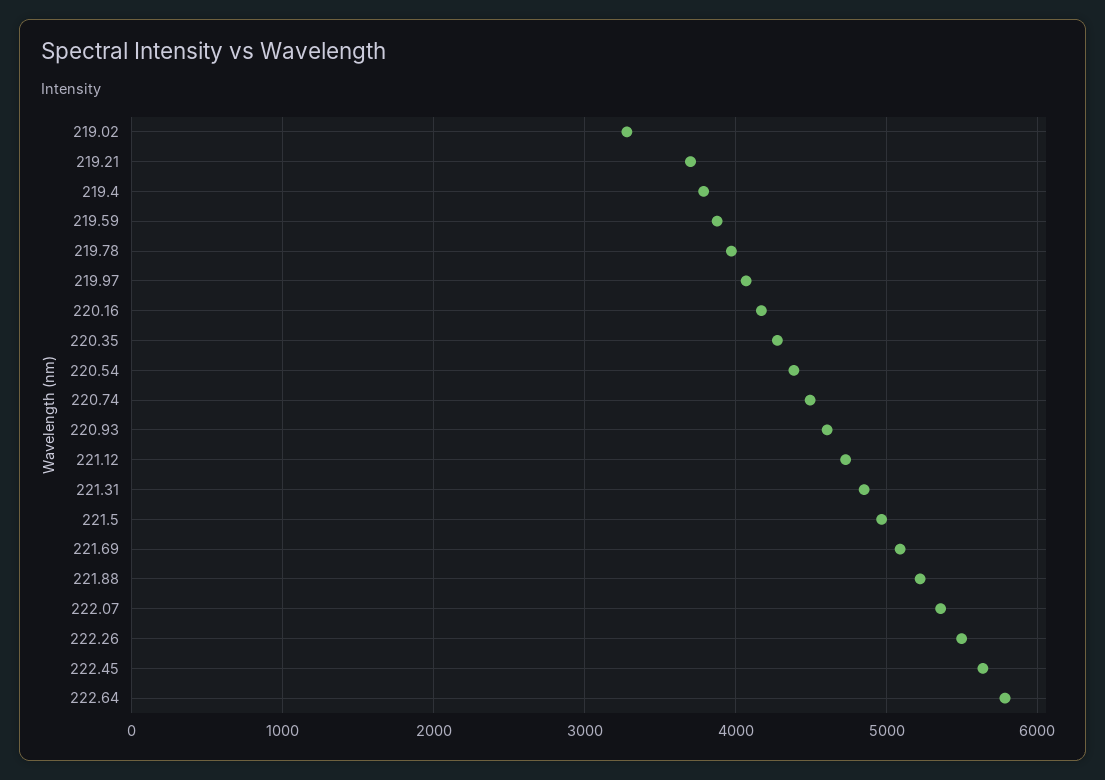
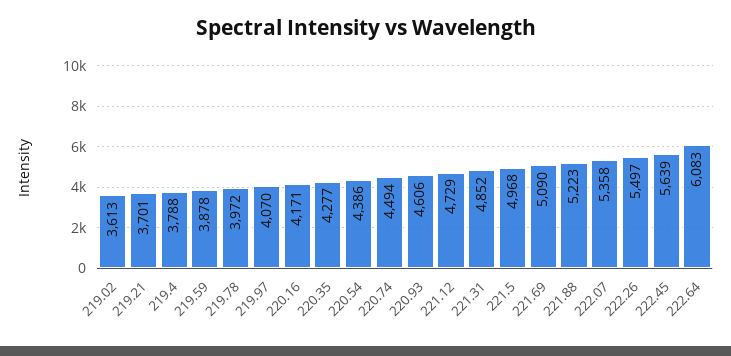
  {
-   "219.02": 3300,
+   "219.02": 3613,
    "219.21": 3701,
    "219.4": 3788,
    "219.59": 3878,
    "219.78": 3972,
    "219.97": 4070,
    "220.16": 4171,
    "220.35": 4277,
    "220.54": 4386,
    "220.74": 4494,
    "220.93": 4606,
    "221.12": 4729,
    "221.31": 4852,
    "221.5": 4968,
    "221.69": 5090,
    "221.88": 5223,
    "222.07": 5358,
    "222.26": 5497,
    "222.45": 5639,
-   "222.64": 5800
+   "222.64": 6083
  }

